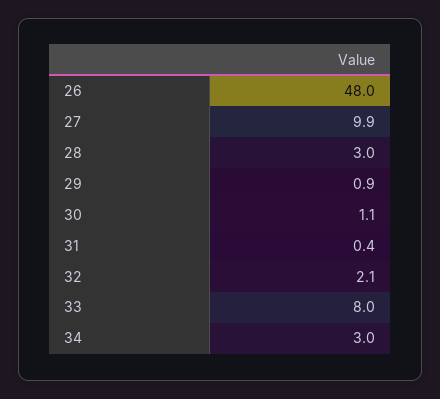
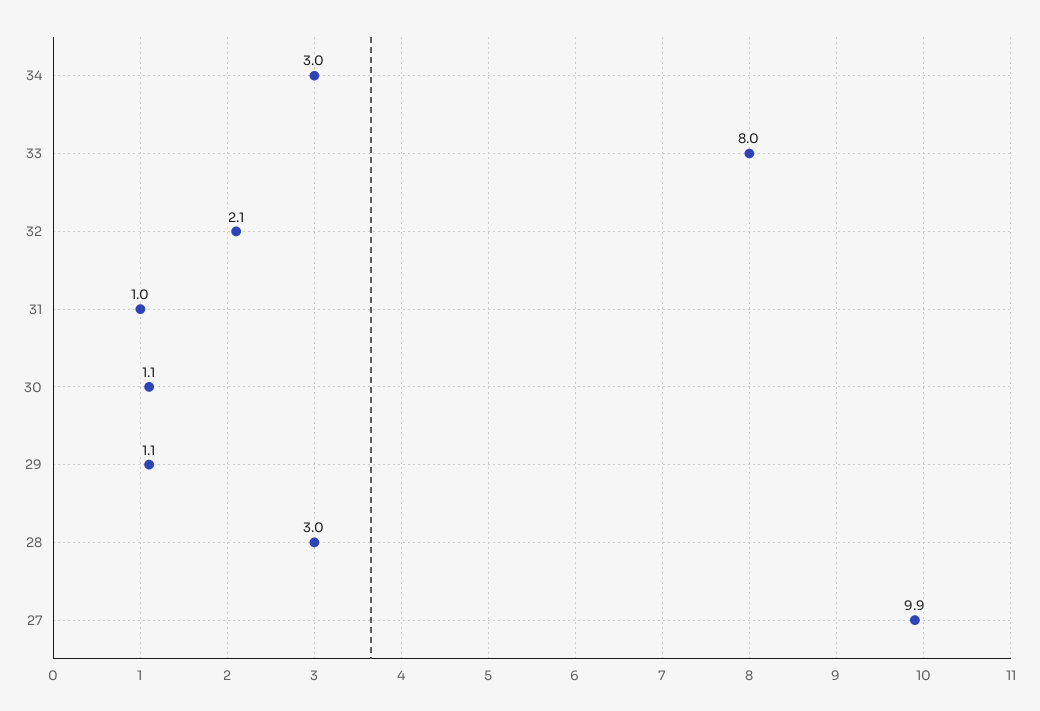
  {
-   "26": 48,
    "27": 9.9,
    "28": 3,
-   "29": 0.9,
+   "29": 1.1,
    "30": 1.1,
-   "31": 0.4,
+   "31": 1,
    "32": 2.1,
    "33": 8,
    "34": 3
  }

